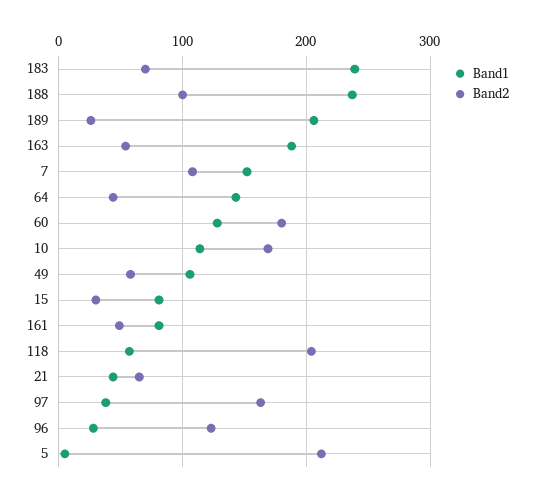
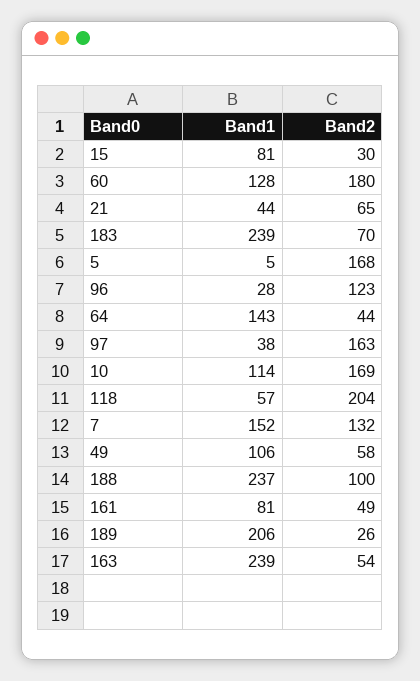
  {
    "Band1": {
      "183": 239,
      "188": 237,
      "189": 206,
-     "163": 190,
+     "163": 239,
      "7": 152,
      "64": 143,
      "60": 128,
      "10": 114,
      "49": 106,
      "15": 81,
      "161": 81,
      "118": 57,
      "21": 44,
      "97": 38,
      "96": 28,
      "5": 5
    },
    "Band2": {
      "183": 70,
      "188": 100,
      "189": 26,
      "163": 54,
-     "7": 110,
+     "7": 132,
      "64": 44,
      "60": 180,
      "10": 169,
      "49": 58,
      "15": 30,
      "161": 49,
      "118": 204,
      "21": 65,
      "97": 163,
      "96": 123,
-     "5": 210
+     "5": 168
    }
  }

